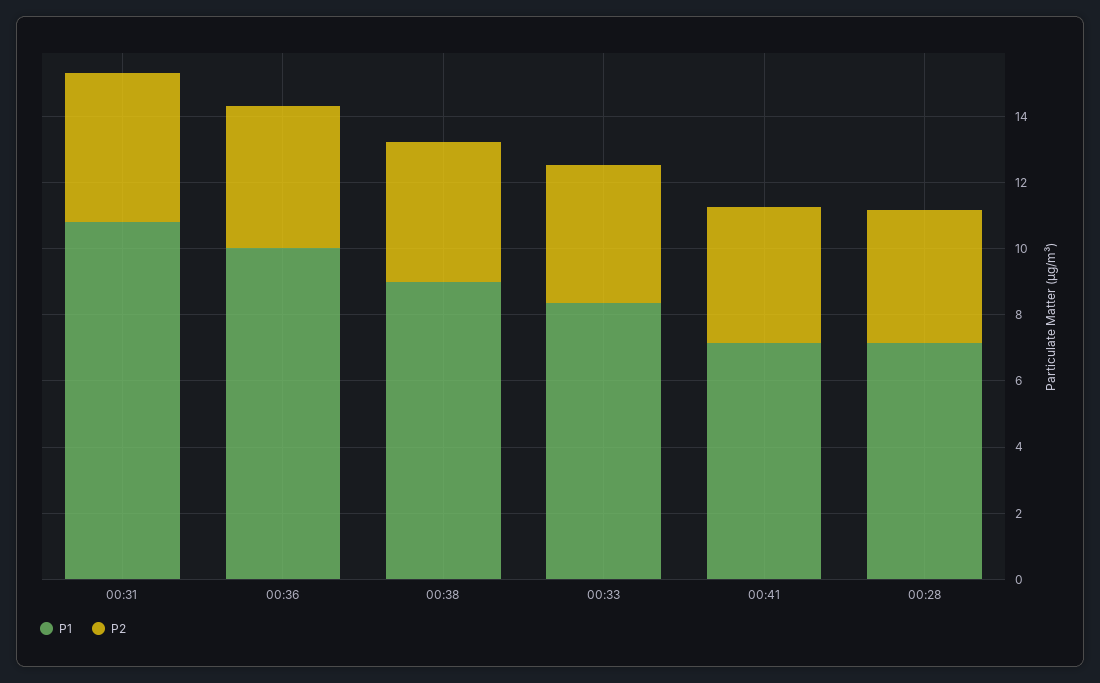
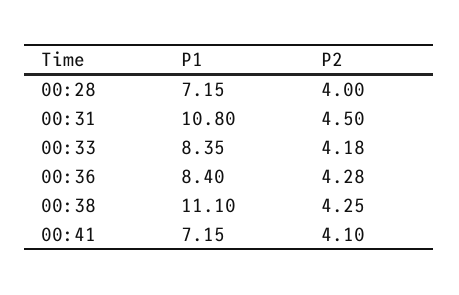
  {
    "P1": {
      "00:31": 10.8,
-     "00:36": 10,
+     "00:36": 8.4,
-     "00:38": 9,
+     "00:38": 11.1,
      "00:33": 8.35,
      "00:41": 7.15,
      "00:28": 7.15
    },
    "P2": {
      "00:31": 4.5,
      "00:36": 4.28,
      "00:38": 4.25,
      "00:33": 4.18,
      "00:41": 4.1,
      "00:28": 4
    }
  }

